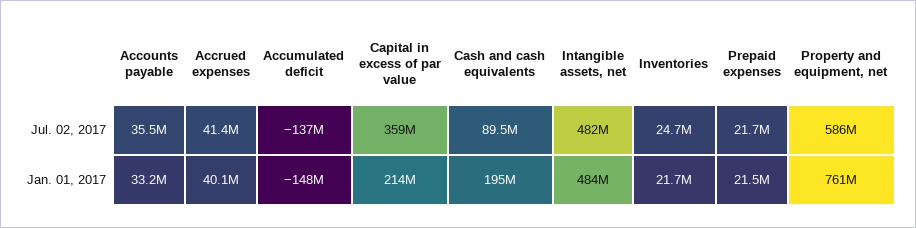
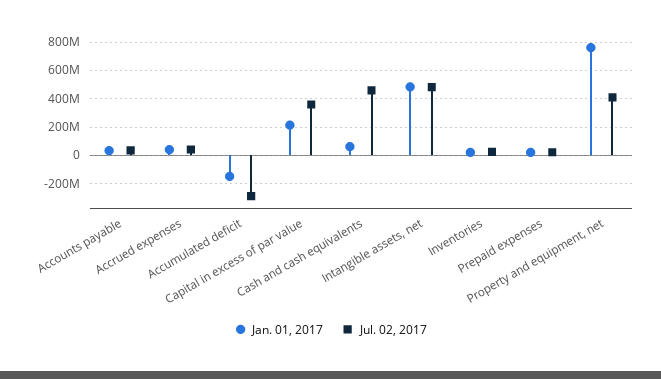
  {
    "Jul. 02, 2017": {
      "Accounts payable": 35500000,
      "Accrued expenses": 41400000,
-     "Accumulated deficit": -137000000,
+     "Accumulated deficit": -300000000,
      "Capital in excess of par value": 359000000,
-     "Cash and cash equivalents": 89500000,
+     "Cash and cash equivalents": 450000000,
      "Intangible assets, net": 482000000,
      "Inventories": 24700000,
      "Prepaid expenses": 21700000,
-     "Property and equipment, net": 586000000
+     "Property and equipment, net": 400000000
    },
    "Jan. 01, 2017": {
      "Accounts payable": 33200000,
      "Accrued expenses": 40100000,
      "Accumulated deficit": -148000000,
      "Capital in excess of par value": 214000000,
-     "Cash and cash equivalents": 195000000,
+     "Cash and cash equivalents": 50000000,
      "Intangible assets, net": 484000000,
      "Inventories": 21700000,
      "Prepaid expenses": 21500000,
      "Property and equipment, net": 761000000
    }
  }

